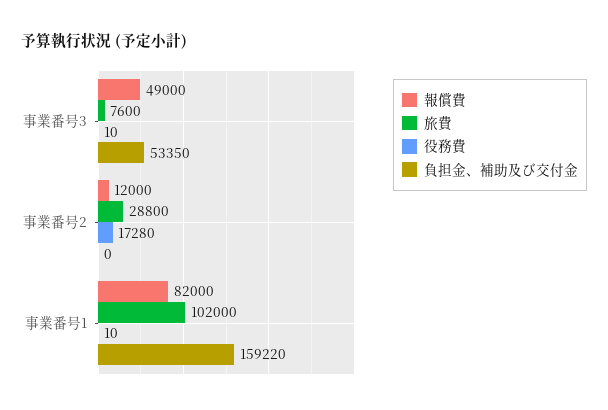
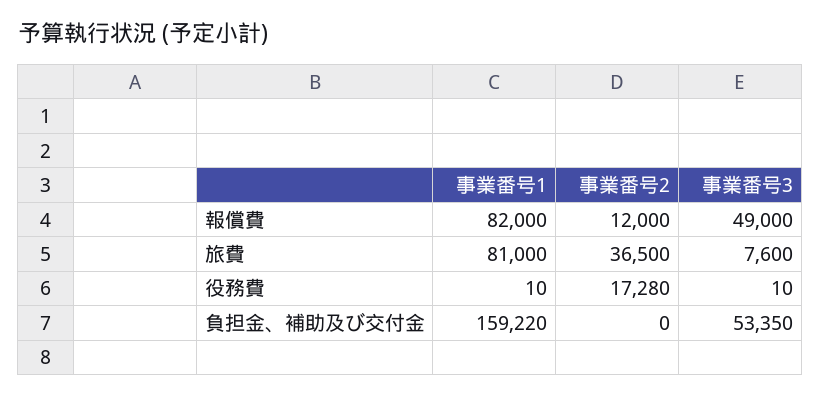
  {
    "報償費": {
      "事業番号3": 49000,
      "事業番号2": 12000,
      "事業番号1": 82000
    },
    "旅費": {
      "事業番号3": 7600,
-     "事業番号2": 28800,
+     "事業番号2": 36500,
-     "事業番号1": 102000
+     "事業番号1": 81000
    },
    "役務費": {
      "事業番号3": 10,
      "事業番号2": 17280,
      "事業番号1": 10
    },
    "負担金、補助及び交付金": {
      "事業番号3": 53350,
      "事業番号2": 0,
      "事業番号1": 159220
    }
  }

